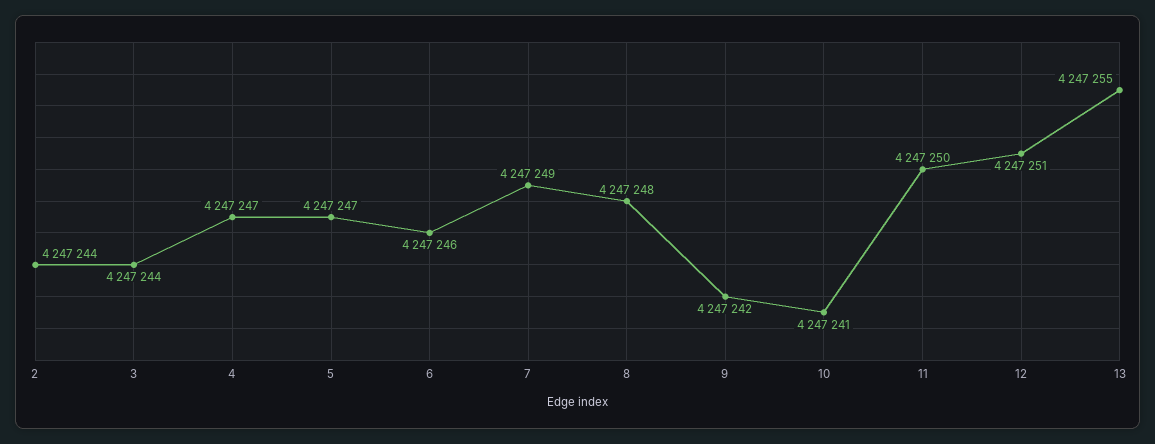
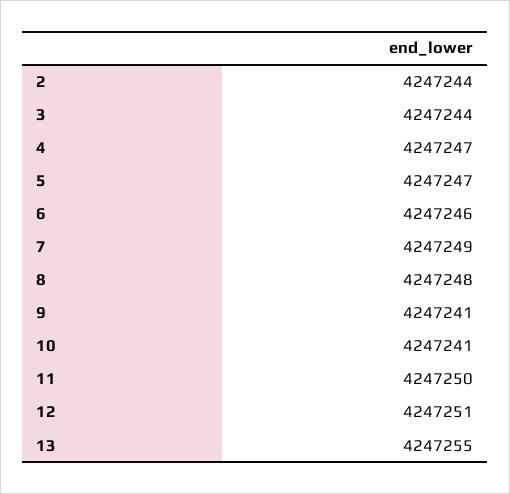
  {
    "2": 4247244,
    "3": 4247244,
    "4": 4247247,
    "5": 4247247,
    "6": 4247246,
    "7": 4247249,
    "8": 4247248,
-   "9": 4247242,
+   "9": 4247241,
    "10": 4247241,
    "11": 4247250,
    "12": 4247251,
    "13": 4247255
  }

